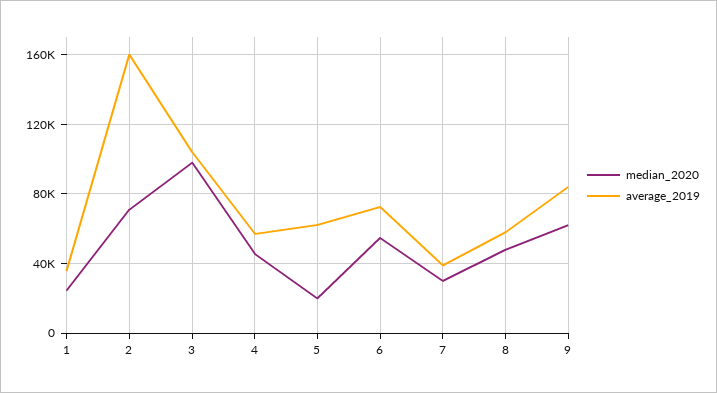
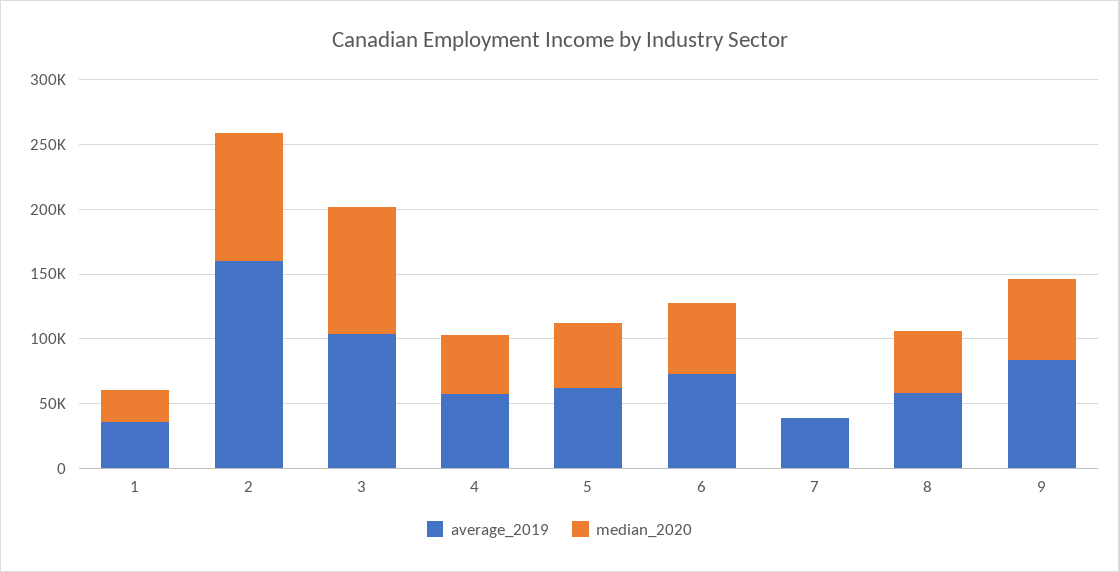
  {
    "median_2020": {
      "1": 25000,
-     "2": 70000,
+     "2": 100000,
      "3": 100000,
      "4": 45000,
-     "5": 20000,
+     "5": 50000,
      "6": 55000,
-     "7": 30000,
+     "7": 0,
      "8": 50000,
      "9": 60000
    },
    "average_2019": {
      "1": 35000,
      "2": 160000,
      "3": 105000,
      "4": 55000,
      "5": 60000,
      "6": 75000,
      "7": 40000,
      "8": 60000,
      "9": 85000
    }
  }

